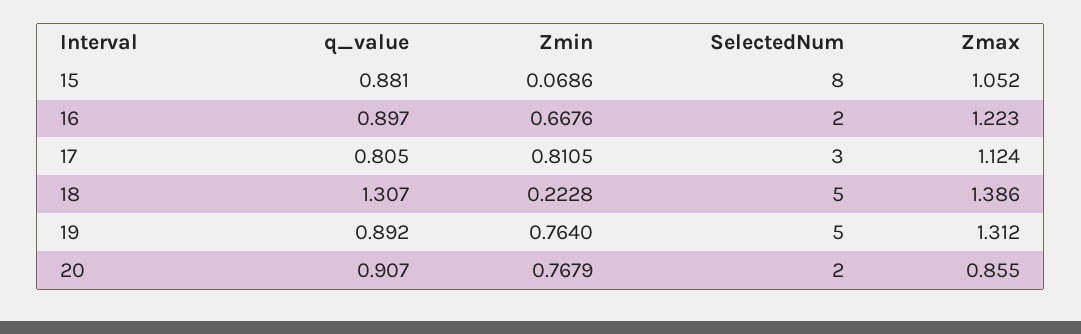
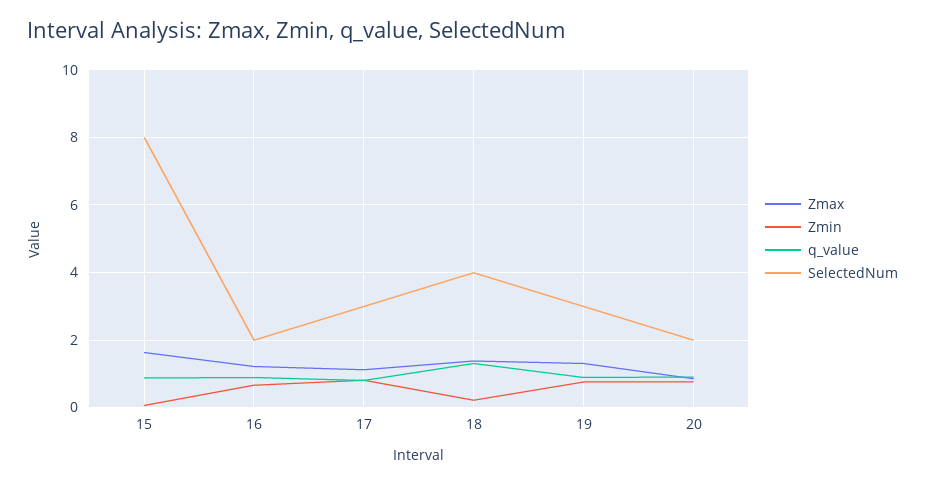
  {
    "q_value": {
      "15": 0.881,
      "16": 0.897,
      "17": 0.805,
      "18": 1.307,
      "19": 0.892,
      "20": 0.907
    },
    "Zmin": {
      "15": 0.0686,
      "16": 0.6676,
      "17": 0.8105,
      "18": 0.2228,
      "19": 0.764,
      "20": 0.7679
    },
    "SelectedNum": {
      "15": 8,
      "16": 2,
      "17": 3,
-     "18": 5,
+     "18": 4,
-     "19": 5,
+     "19": 3,
      "20": 2
    },
    "Zmax": {
-     "15": 1.052,
+     "15": 1.6,
      "16": 1.223,
      "17": 1.124,
      "18": 1.386,
      "19": 1.312,
      "20": 0.855
    }
  }

